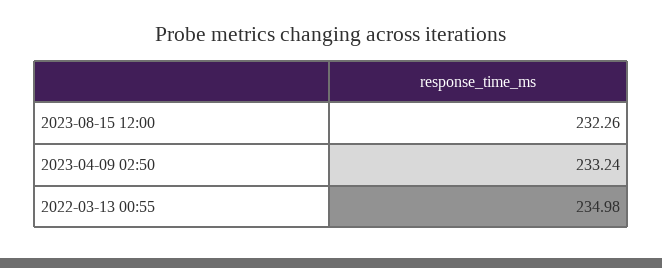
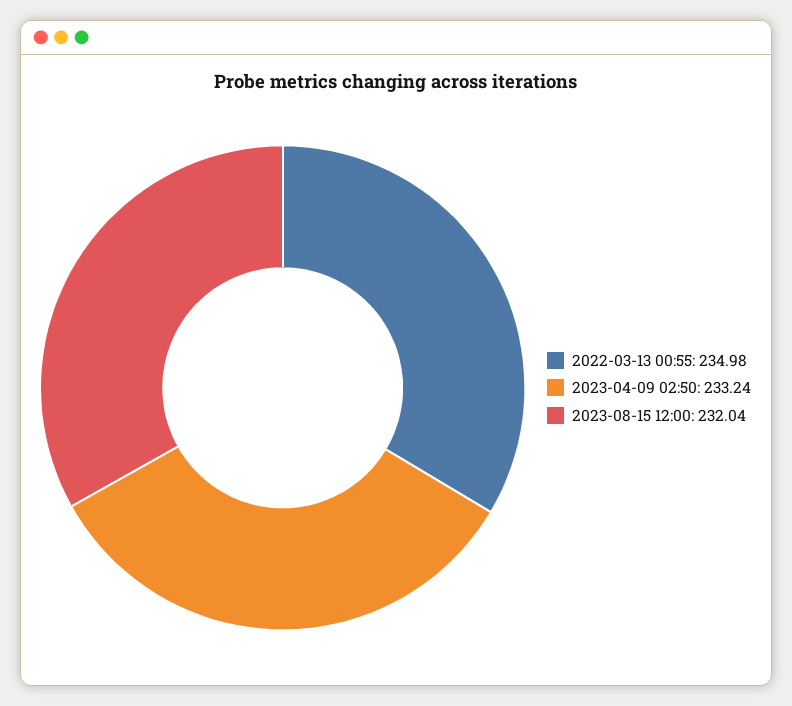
  {
-   "2023-08-15 12:00": 232.26,
+   "2023-08-15 12:00": 232.04,
    "2023-04-09 02:50": 233.24,
    "2022-03-13 00:55": 234.98
  }

